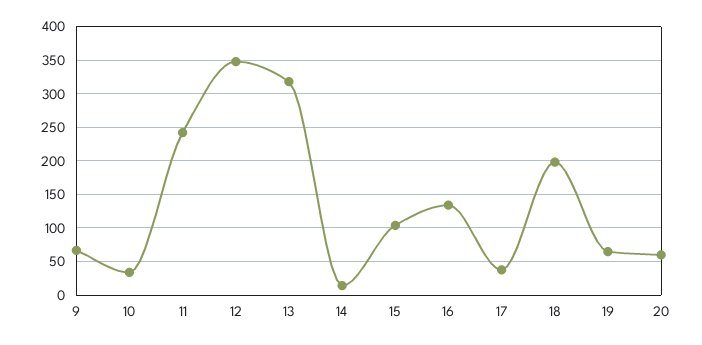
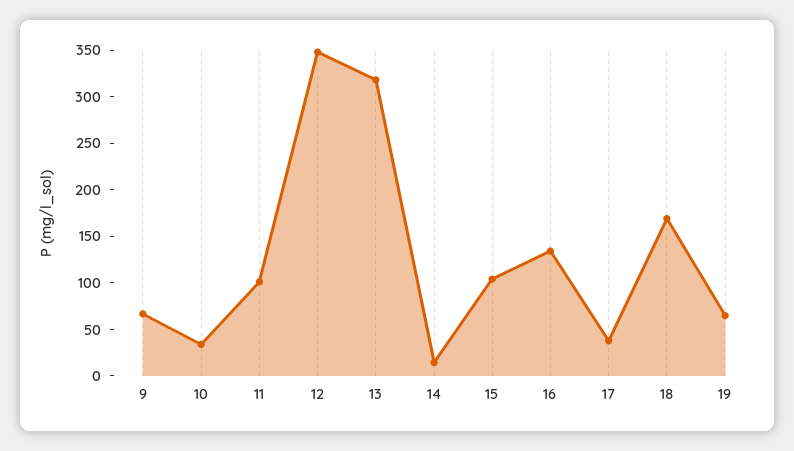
  {
    "9": 70,
    "10": 30,
-   "11": 240,
+   "11": 100,
    "12": 350,
    "13": 320,
    "14": 10,
    "15": 100,
    "16": 130,
    "17": 40,
-   "18": 200,
+   "18": 170,
-   "19": 60,
+   "19": 60
-   "20": 60
  }

